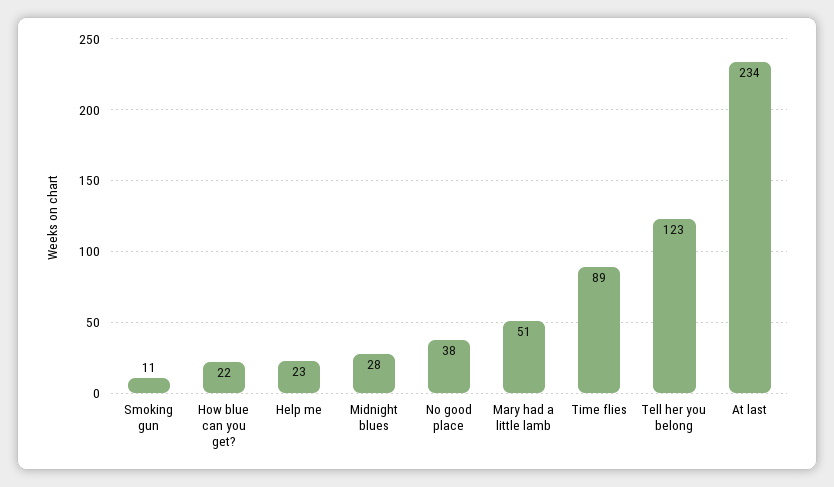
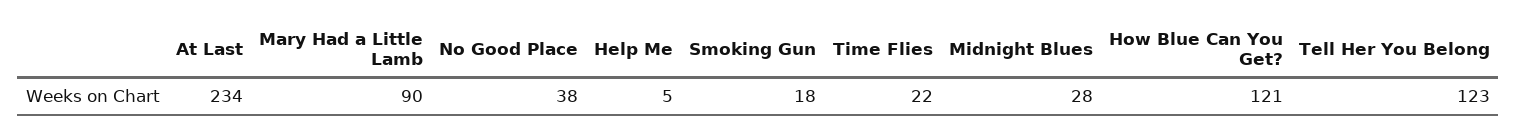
  {
-   "Smoking gun": 11,
+   "Smoking gun": 18,
-   "How blue can you get?": 22,
+   "How blue can you get?": 121,
-   "Help me": 23,
+   "Help me": 5,
    "Midnight blues": 28,
    "No good place": 38,
-   "Mary had a little lamb": 51,
+   "Mary had a little lamb": 90,
-   "Time flies": 89,
+   "Time flies": 22,
    "Tell her you belong": 123,
    "At last": 234
  }

